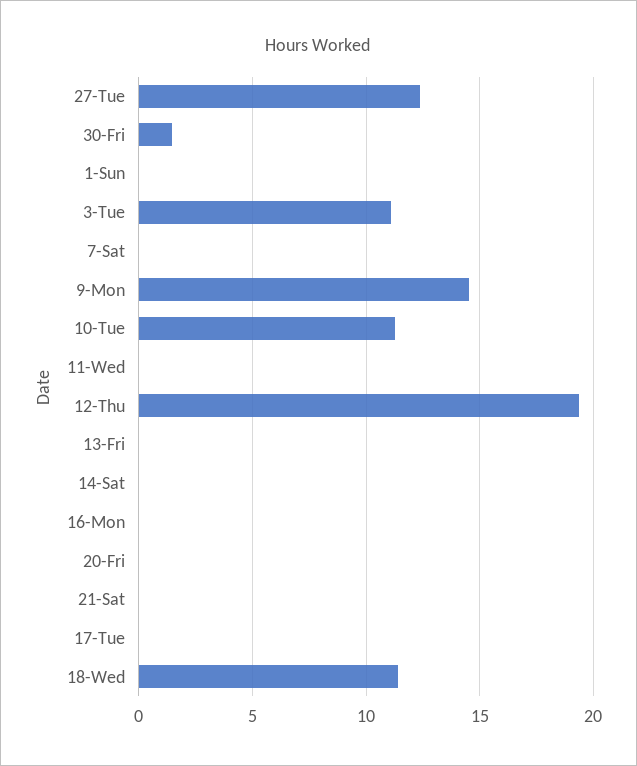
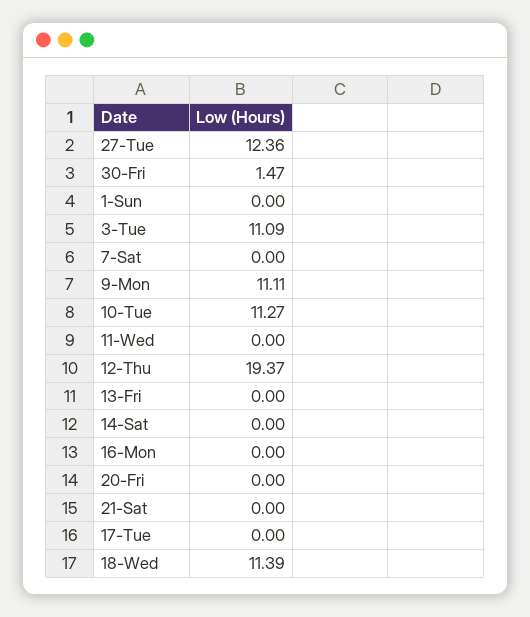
  {
    "27-Tue": 12.36,
    "30-Fri": 1.47,
    "1-Sun": 0,
    "3-Tue": 11.09,
    "7-Sat": 0,
-   "9-Mon": 14.5,
+   "9-Mon": 11.11,
    "10-Tue": 11.27,
    "11-Wed": 0,
    "12-Thu": 19.37,
    "13-Fri": 0,
    "14-Sat": 0,
    "16-Mon": 0,
    "20-Fri": 0,
    "21-Sat": 0,
    "17-Tue": 0,
    "18-Wed": 11.39
  }

